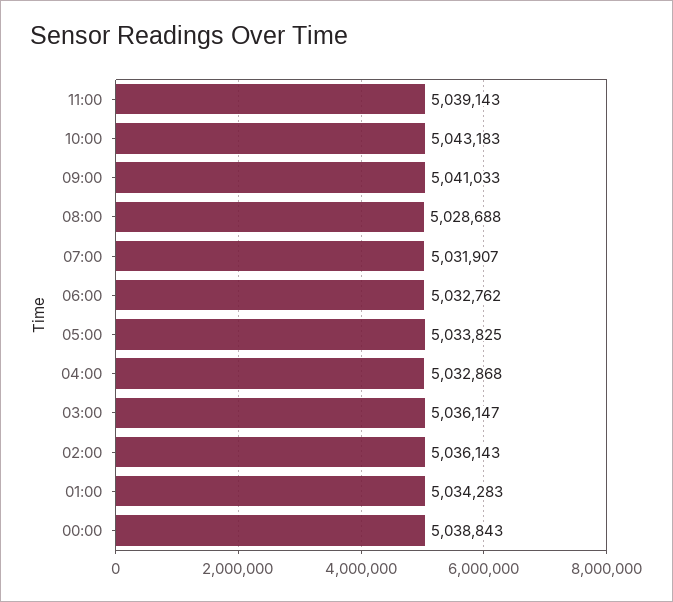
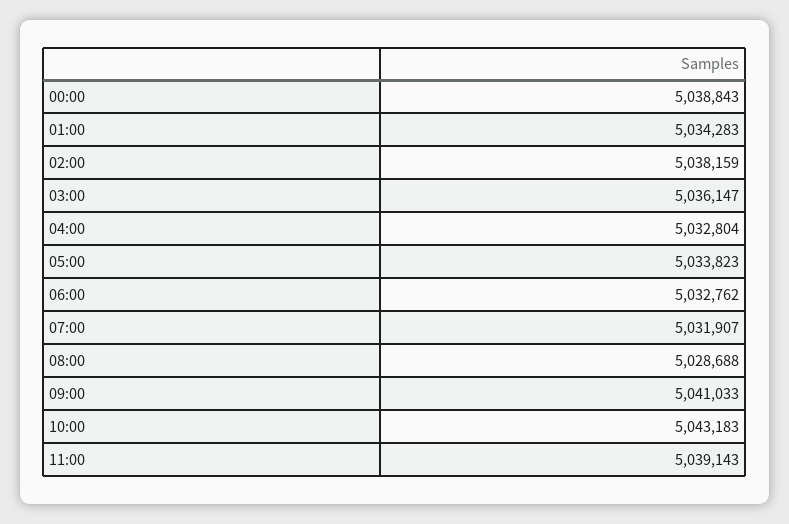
  {
    "11:00": 5039143,
    "10:00": 5043183,
    "09:00": 5041033,
    "08:00": 5028688,
    "07:00": 5031907,
    "06:00": 5032762,
-   "05:00": 5033825,
+   "05:00": 5033823,
-   "04:00": 5032868,
+   "04:00": 5032804,
    "03:00": 5036147,
-   "02:00": 5036143,
+   "02:00": 5038159,
    "01:00": 5034283,
    "00:00": 5038843
  }

